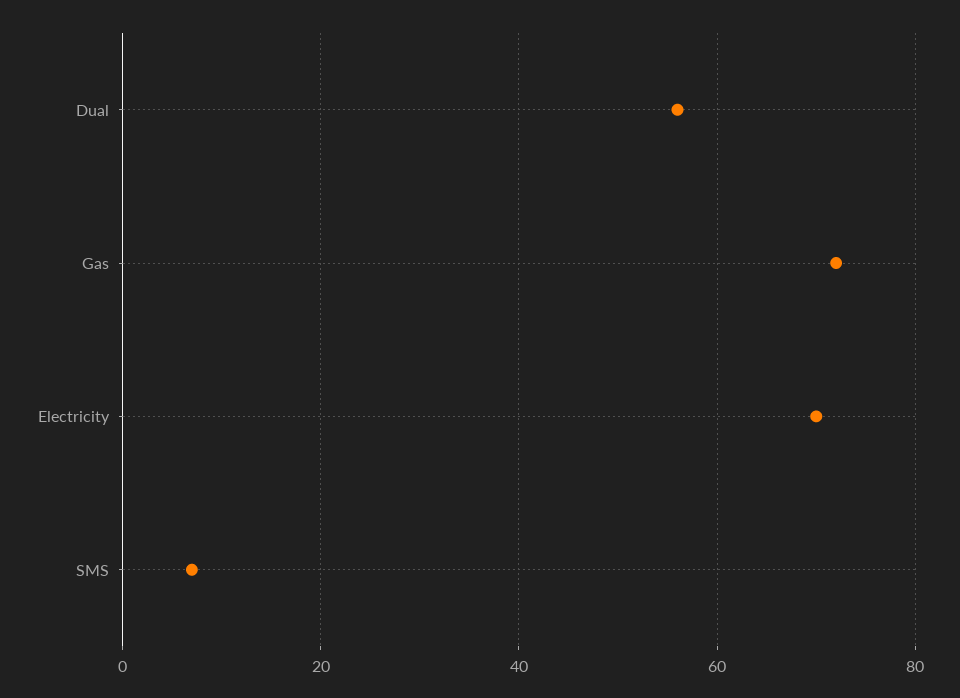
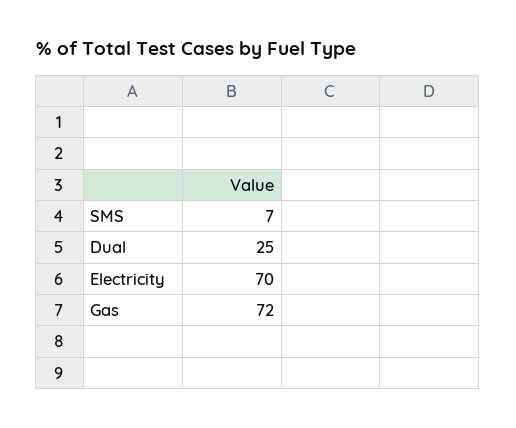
  {
-   "Dual": 55,
+   "Dual": 25,
    "Gas": 72,
    "Electricity": 70,
    "SMS": 7
  }

